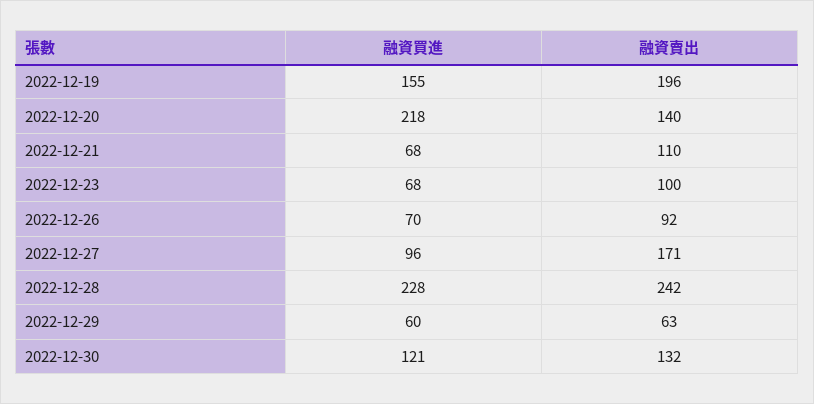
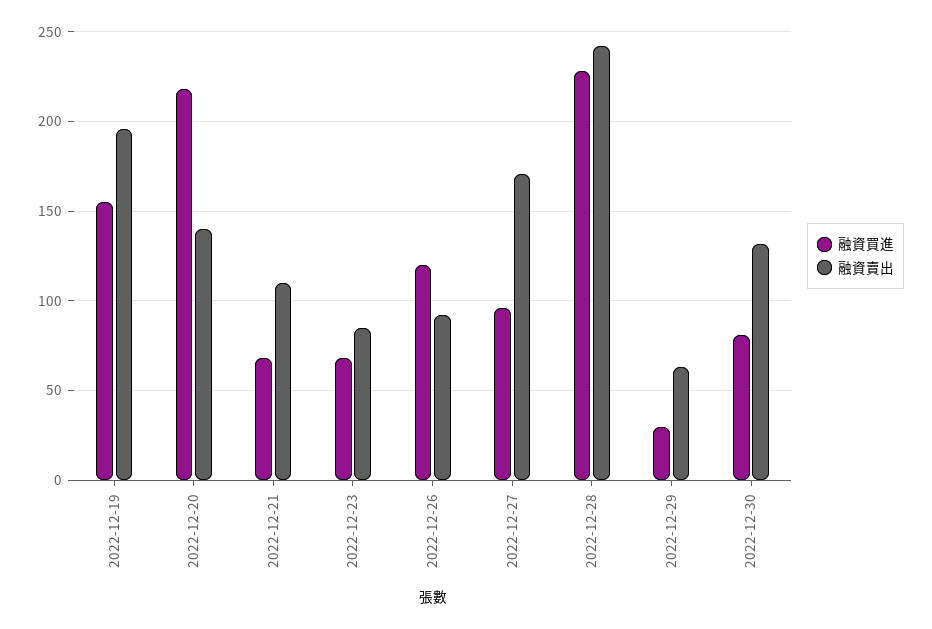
  {
    "融資買進": {
      "2022-12-19": 155,
      "2022-12-20": 218,
      "2022-12-21": 68,
      "2022-12-23": 68,
-     "2022-12-26": 70,
+     "2022-12-26": 120,
      "2022-12-27": 96,
      "2022-12-28": 228,
-     "2022-12-29": 60,
+     "2022-12-29": 30,
-     "2022-12-30": 121
+     "2022-12-30": 80
    },
    "融資賣出": {
      "2022-12-19": 196,
      "2022-12-20": 140,
      "2022-12-21": 110,
-     "2022-12-23": 100,
+     "2022-12-23": 85,
      "2022-12-26": 92,
      "2022-12-27": 171,
      "2022-12-28": 242,
      "2022-12-29": 63,
      "2022-12-30": 132
    }
  }

